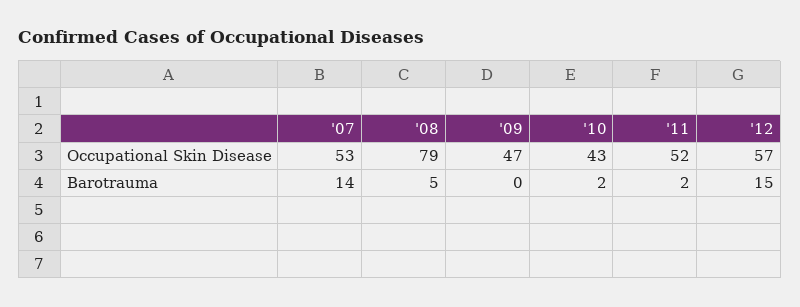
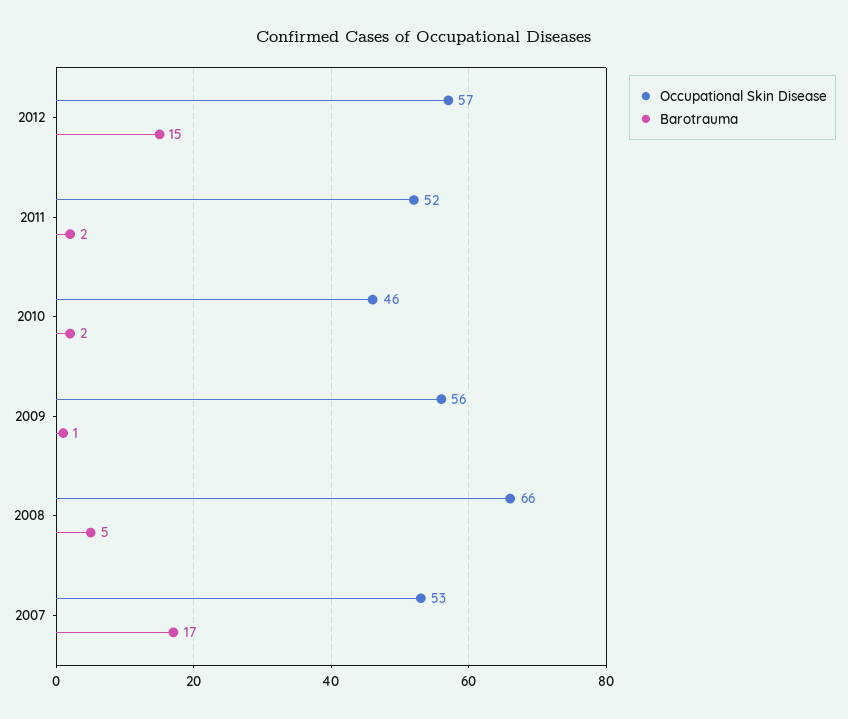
  {
    "Occupational Skin Disease": {
      "'07": 53,
-     "'08": 79,
+     "'08": 66,
-     "'09": 47,
+     "'09": 56,
-     "'10": 43,
+     "'10": 46,
      "'11": 52,
      "'12": 57
    },
    "Barotrauma": {
-     "'07": 14,
+     "'07": 17,
      "'08": 5,
-     "'09": 0,
+     "'09": 1,
      "'10": 2,
      "'11": 2,
      "'12": 15
    }
  }

